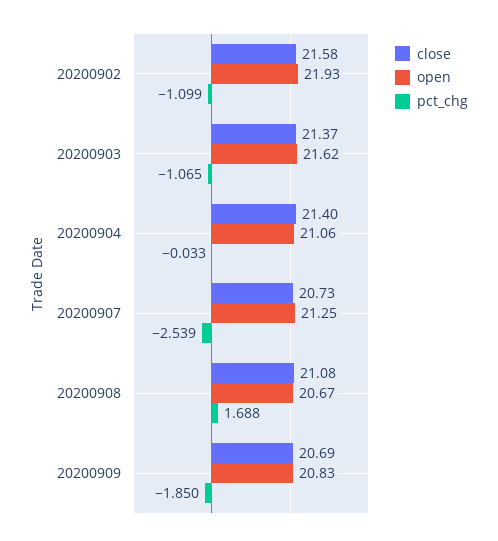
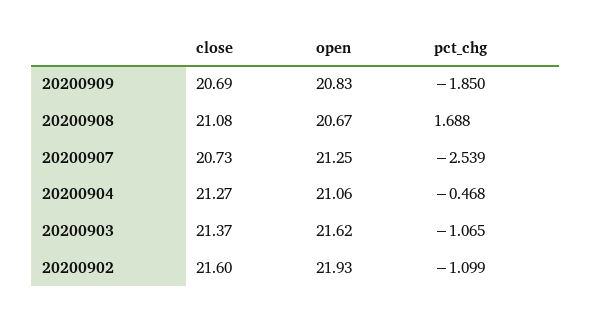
  {
    "close": {
-     "20200902": 21.58,
+     "20200902": 21.6,
      "20200903": 21.37,
-     "20200904": 21.4,
+     "20200904": 21.27,
      "20200907": 20.73,
      "20200908": 21.08,
      "20200909": 20.69
    },
    "open": {
      "20200902": 21.93,
      "20200903": 21.62,
      "20200904": 21.06,
      "20200907": 21.25,
      "20200908": 20.67,
      "20200909": 20.83
    },
    "pct_chg": {
      "20200902": -1.099,
      "20200903": -1.065,
-     "20200904": -0.033,
+     "20200904": -0.468,
      "20200907": -2.539,
      "20200908": 1.688,
      "20200909": -1.85
    }
  }

